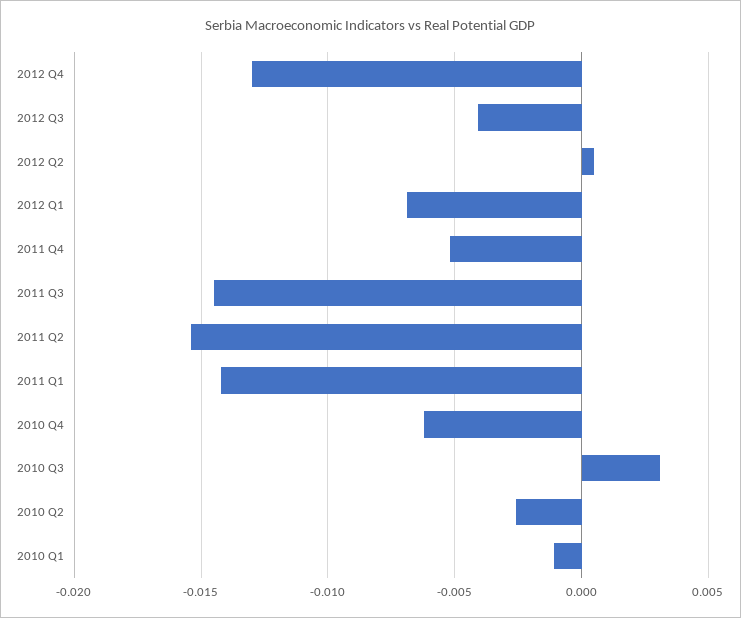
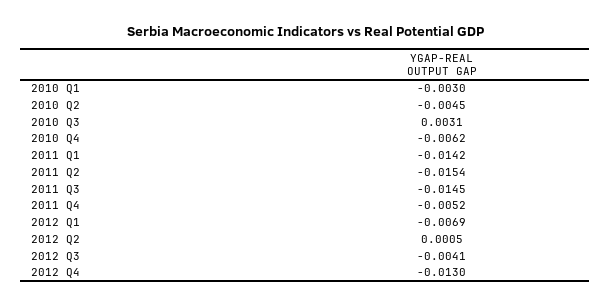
  {
    "2012 Q4": -0.013,
    "2012 Q3": -0.0041,
    "2012 Q2": 0.0005,
    "2012 Q1": -0.0069,
    "2011 Q4": -0.0052,
    "2011 Q3": -0.0145,
    "2011 Q2": -0.0154,
    "2011 Q1": -0.0142,
    "2010 Q4": -0.0062,
    "2010 Q3": 0.0031,
-   "2010 Q2": -0.0025,
+   "2010 Q2": -0.0045,
-   "2010 Q1": -0.001
+   "2010 Q1": -0.003
  }

